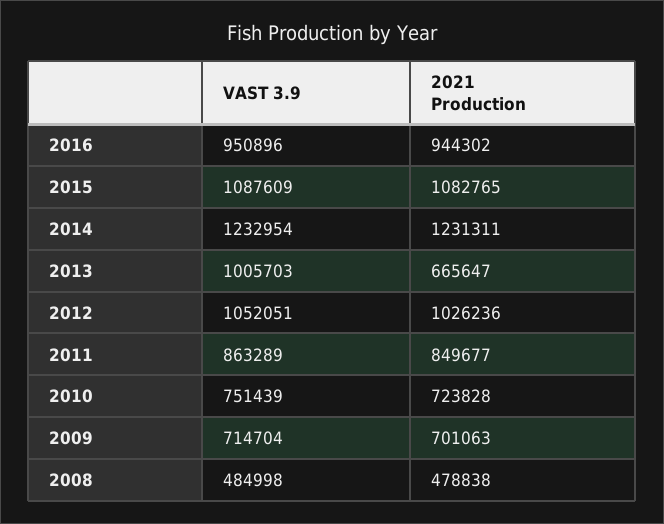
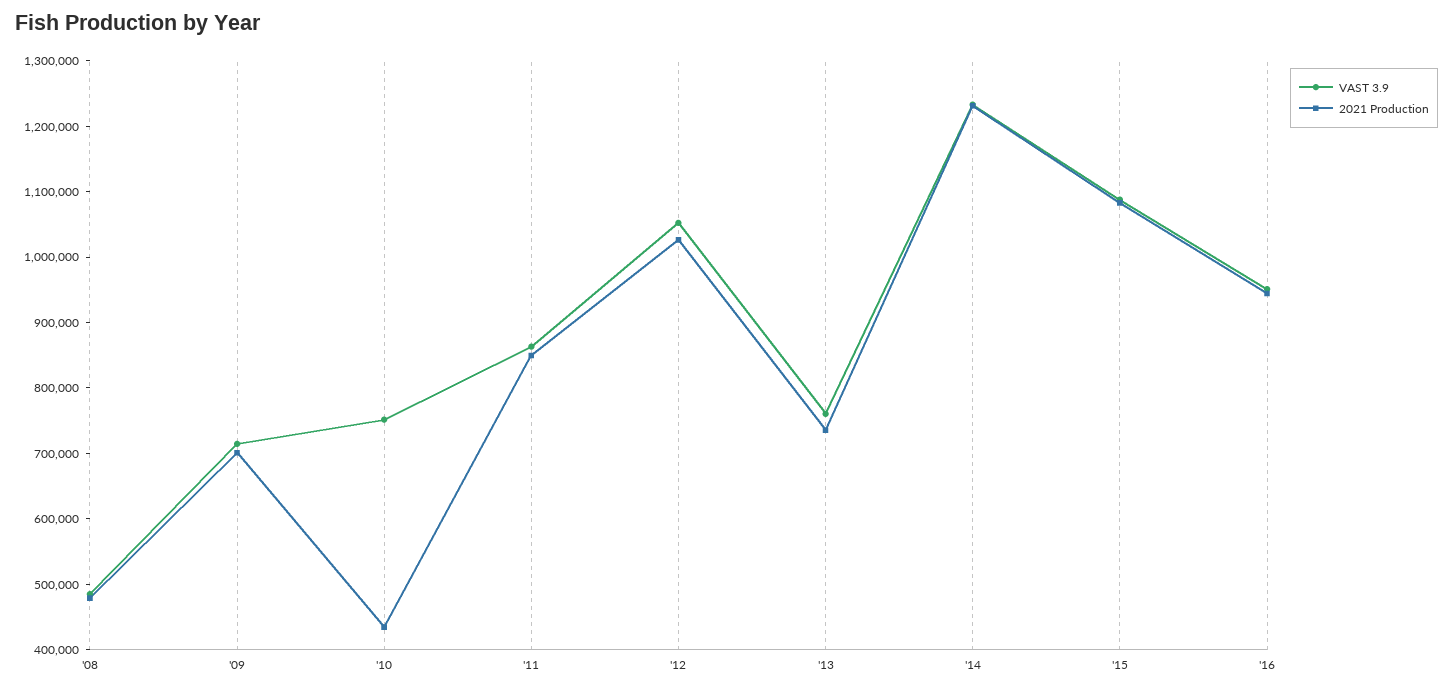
  {
    "VAST 3.9": {
      "2016": 950896,
      "2015": 1087609,
      "2014": 1232954,
-     "2013": 1005703,
+     "2013": 760000,
      "2012": 1052051,
      "2011": 863289,
      "2010": 751439,
      "2009": 714704,
      "2008": 484998
    },
    "2021 Production": {
      "2016": 944302,
      "2015": 1082765,
      "2014": 1231311,
-     "2013": 665647,
+     "2013": 740000,
      "2012": 1026236,
      "2011": 849677,
-     "2010": 723828,
+     "2010": 440000,
      "2009": 701063,
      "2008": 478838
    }
  }

